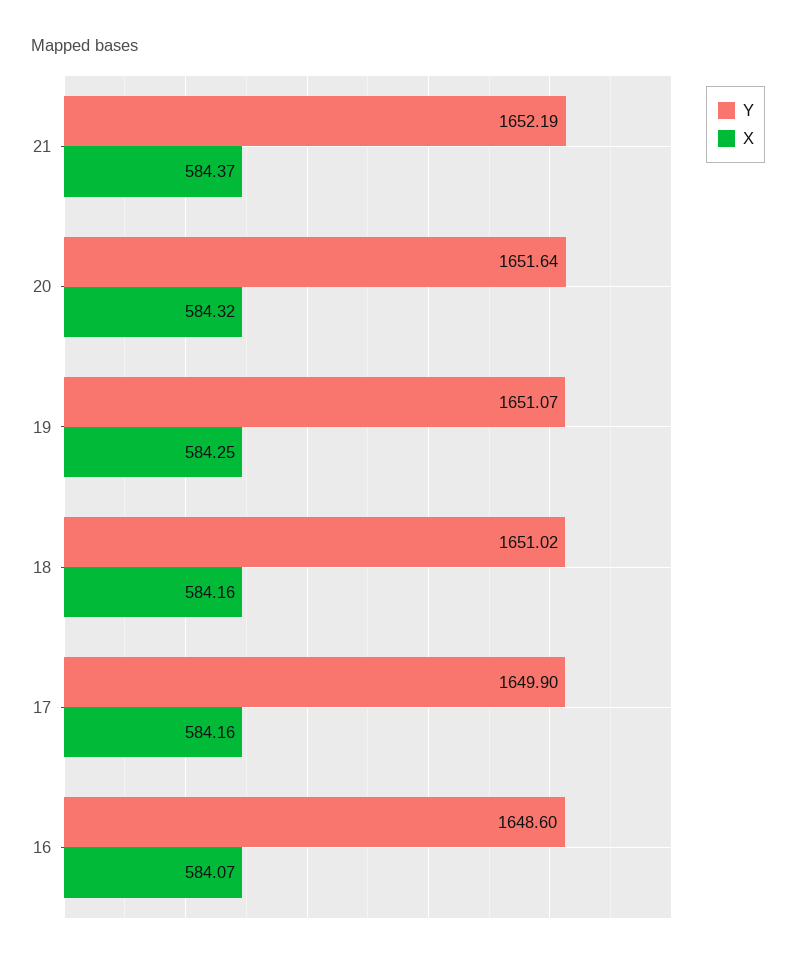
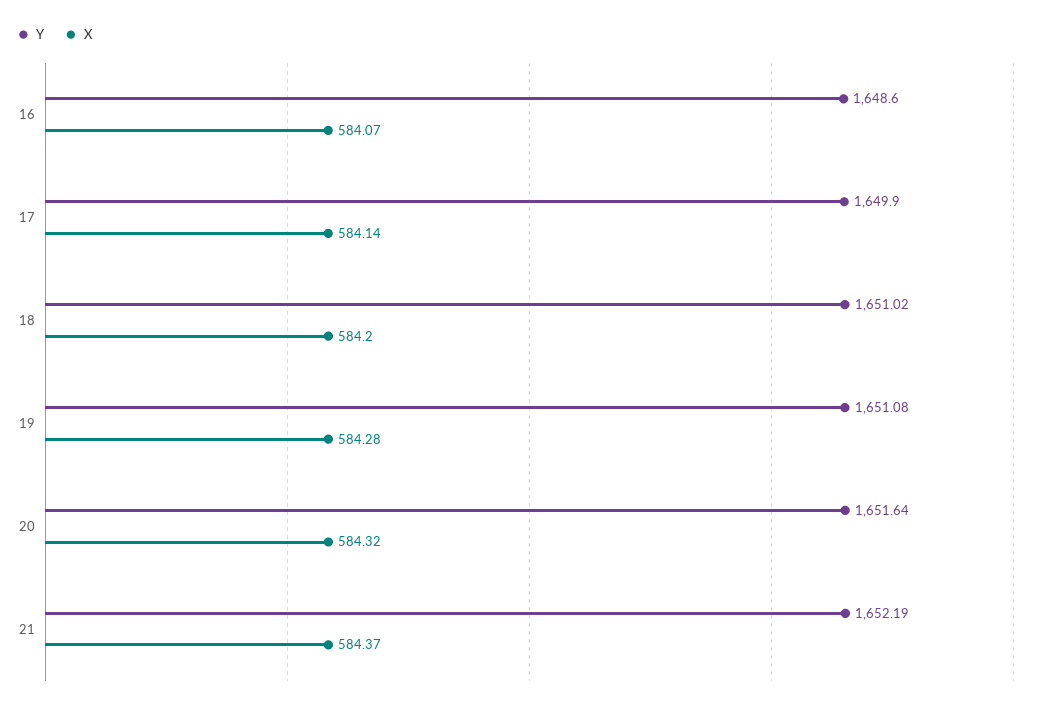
  {
    "Y": {
      "21": 1652.19,
      "20": 1651.64,
-     "19": 1651.07,
+     "19": 1651.08,
      "18": 1651.02,
      "17": 1649.9,
      "16": 1648.6
    },
    "X": {
      "21": 584.37,
      "20": 584.32,
-     "19": 584.25,
+     "19": 584.28,
-     "18": 584.16,
+     "18": 584.2,
-     "17": 584.16,
+     "17": 584.14,
      "16": 584.07
    }
  }

